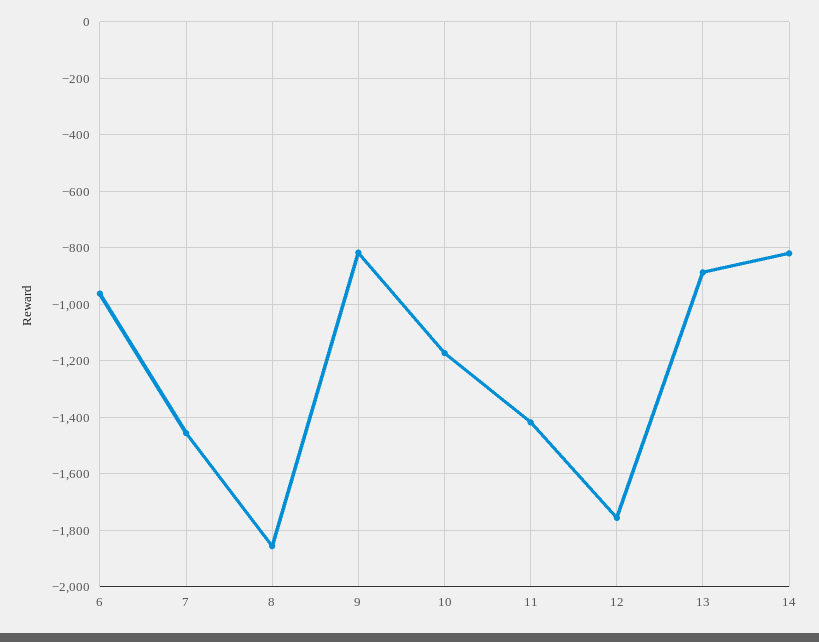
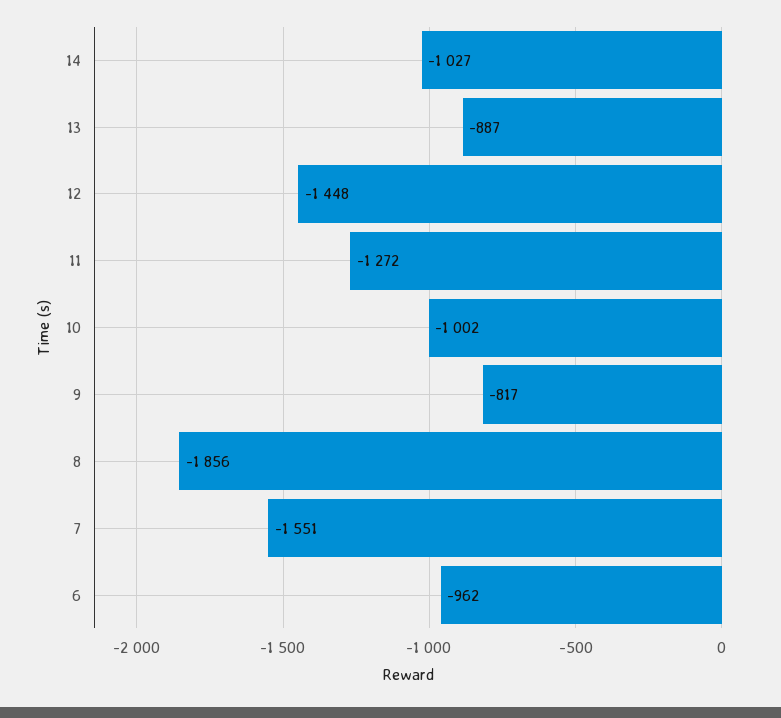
  {
    "6": -962,
-   "7": -1450,
+   "7": -1551,
    "8": -1856,
    "9": -817,
-   "10": -1175,
+   "10": -1002,
-   "11": -1425,
+   "11": -1272,
-   "12": -1750,
+   "12": -1448,
    "13": -887,
-   "14": -825
+   "14": -1027
  }

